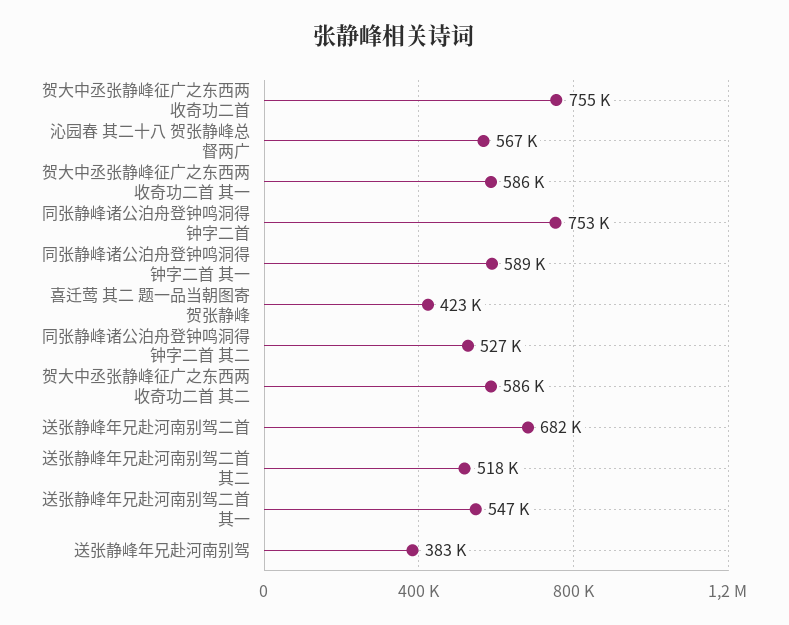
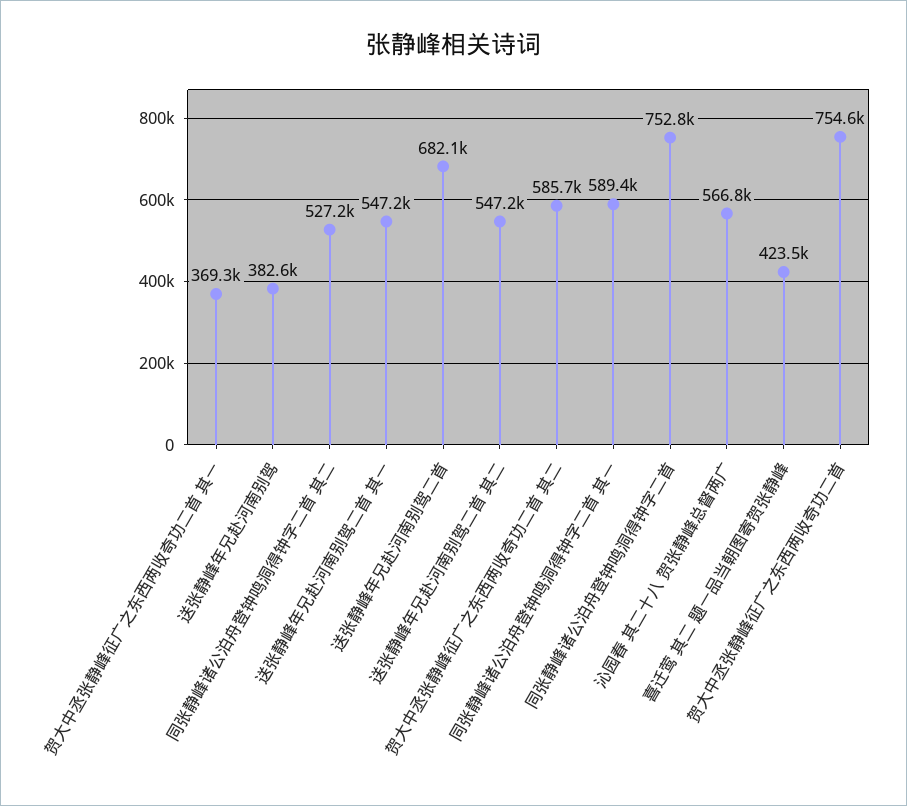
  {
    "贺大中丞张静峰征广之东西两收奇功二首": 754600,
    "沁园春 其二十八 贺张静峰总督两广": 566800,
-   "贺大中丞张静峰征广之东西两收奇功二首 其一": 586000,
+   "贺大中丞张静峰征广之东西两收奇功二首 其一": 369300,
    "同张静峰诸公泊舟登钟鸣洞得钟字二首": 752800,
    "同张静峰诸公泊舟登钟鸣洞得钟字二首 其一": 589400,
    "喜迁莺 其二 题一品当朝图寄贺张静峰": 423500,
    "同张静峰诸公泊舟登钟鸣洞得钟字二首 其二": 527200,
    "贺大中丞张静峰征广之东西两收奇功二首 其二": 585700,
    "送张静峰年兄赴河南别驾二首": 682100,
-   "送张静峰年兄赴河南别驾二首 其二": 518000,
+   "送张静峰年兄赴河南别驾二首 其二": 547200,
    "送张静峰年兄赴河南别驾二首 其一": 547200,
    "送张静峰年兄赴河南别驾": 382600
  }

